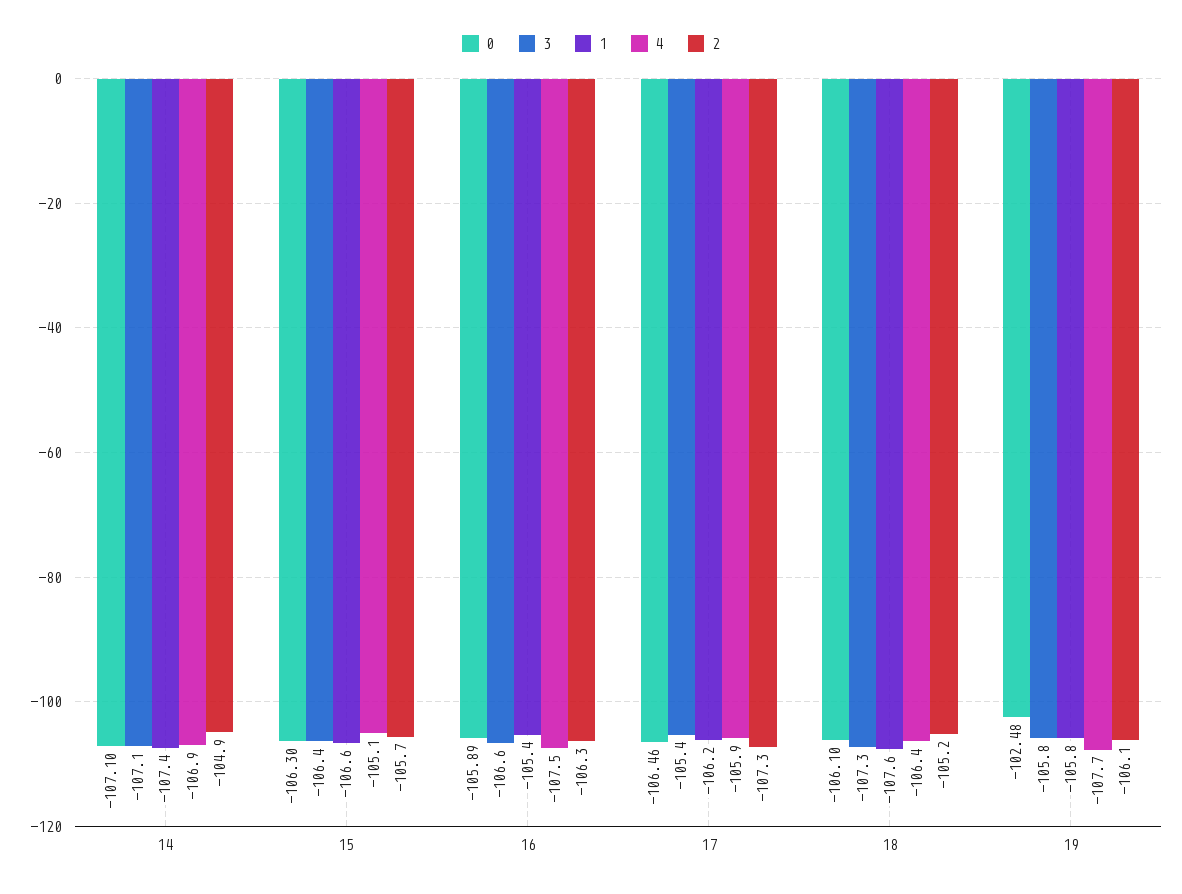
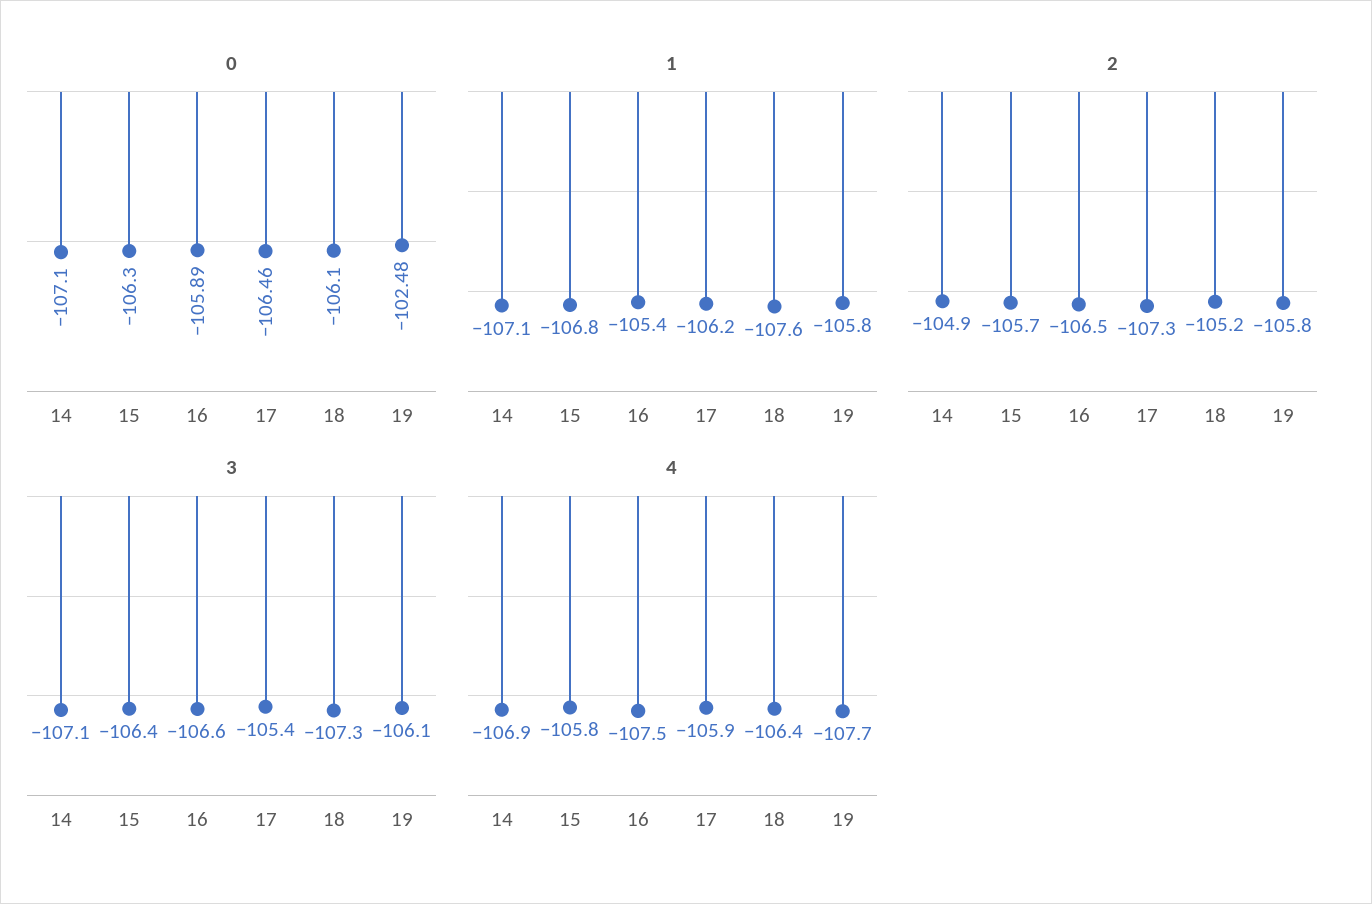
  {
    "0": {
      "14": -107.1,
      "15": -106.3,
      "16": -105.89,
      "17": -106.46,
      "18": -106.1,
      "19": -102.48
    },
    "3": {
      "14": -107.1,
      "15": -106.4,
      "16": -106.6,
      "17": -105.4,
      "18": -107.3,
-     "19": -105.8
+     "19": -106.1
    },
    "1": {
-     "14": -107.4,
+     "14": -107.1,
-     "15": -106.6,
+     "15": -106.8,
      "16": -105.4,
      "17": -106.2,
      "18": -107.6,
      "19": -105.8
    },
    "4": {
      "14": -106.9,
-     "15": -105.1,
+     "15": -105.8,
      "16": -107.5,
      "17": -105.9,
      "18": -106.4,
      "19": -107.7
    },
    "2": {
      "14": -104.9,
      "15": -105.7,
-     "16": -106.3,
+     "16": -106.5,
      "17": -107.3,
      "18": -105.2,
-     "19": -106.1
+     "19": -105.8
    }
  }

